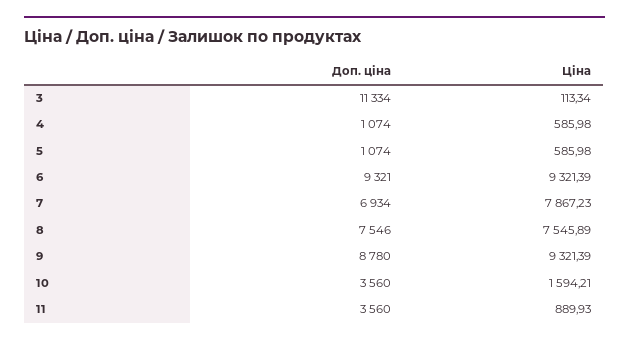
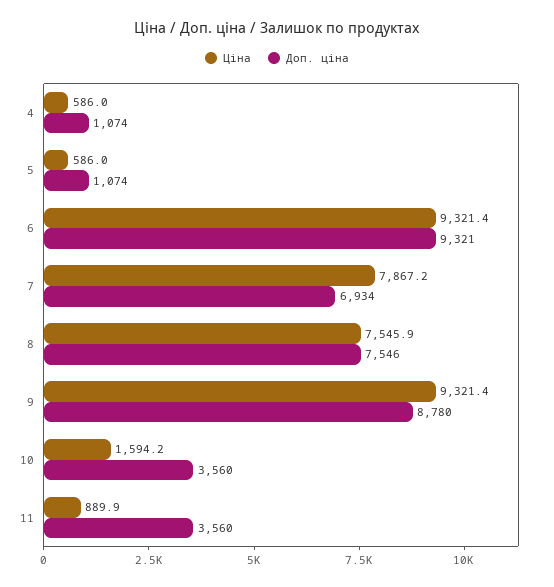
  {
    "Доп. ціна": {
-     "3": 11334,
      "4": 1074,
      "5": 1074,
      "6": 9321,
      "7": 6934,
      "8": 7546,
      "9": 8780,
      "10": 3560,
      "11": 3560
    },
    "Ціна": {
-     "3": 113.34,
      "4": 585.98,
      "5": 585.98,
      "6": 9321.39,
      "7": 7867.23,
      "8": 7545.89,
      "9": 9321.39,
      "10": 1594.21,
      "11": 889.93
    }
  }

